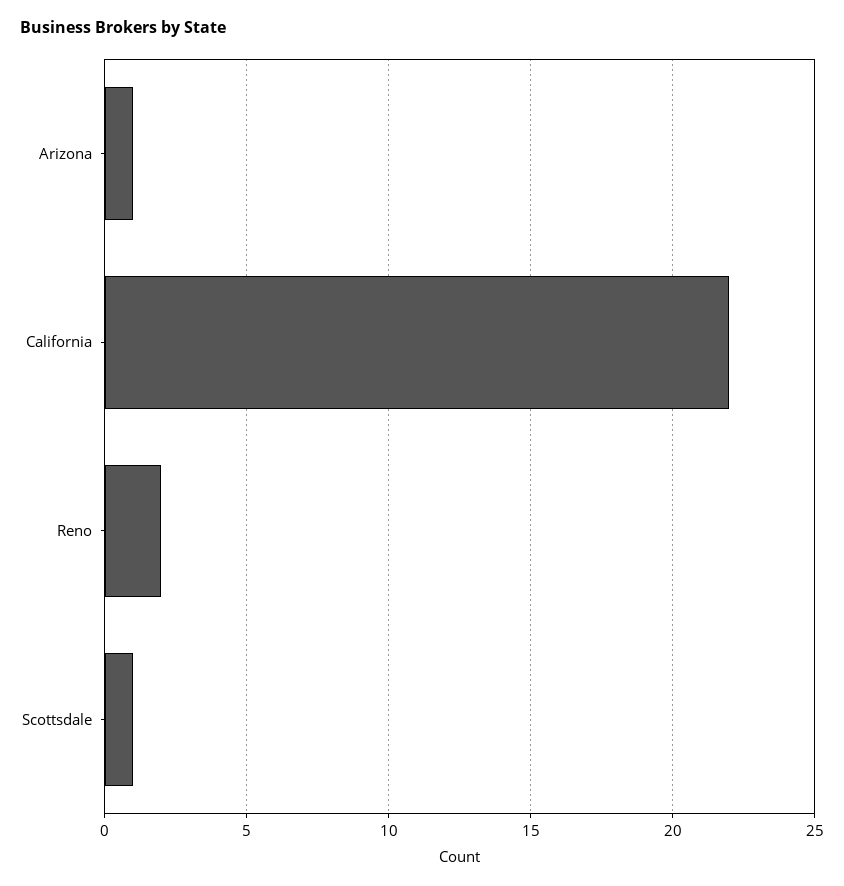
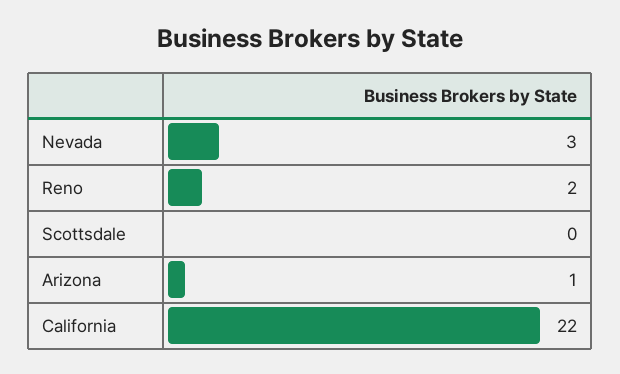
  {
    "Arizona": 1,
    "California": 22,
    "Reno": 2,
-   "Scottsdale": 1
+   "Scottsdale": 0,
+   "Nevada": 3
  }

